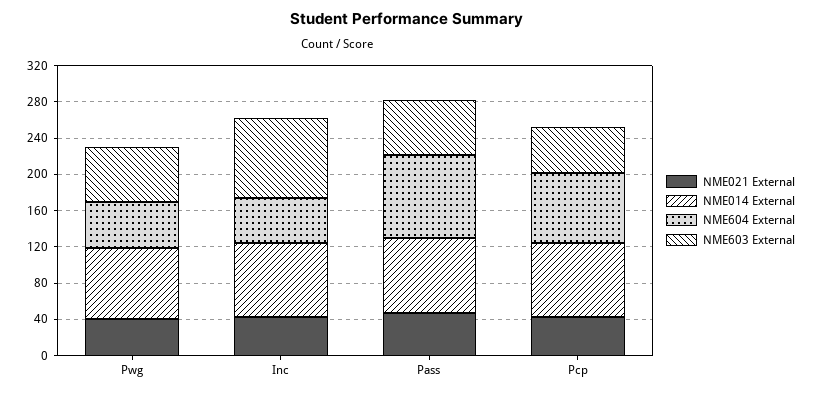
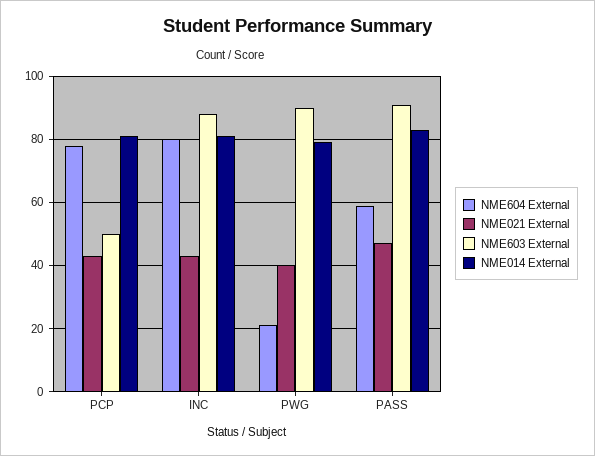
  {
    "NME021 External": {
      "Pwg": 40,
      "Inc": 45,
      "Pass": 45,
      "Pcp": 45
    },
    "NME014 External": {
      "Pwg": 80,
      "Inc": 80,
      "Pass": 85,
      "Pcp": 80
    },
    "NME604 External": {
-     "Pwg": 50,
+     "Pwg": 20,
-     "Inc": 50,
+     "Inc": 80,
-     "Pass": 90,
+     "Pass": 60,
      "Pcp": 80
    },
    "NME603 External": {
-     "Pwg": 60,
+     "Pwg": 90,
      "Inc": 90,
-     "Pass": 60,
+     "Pass": 90,
      "Pcp": 50
    }
  }

